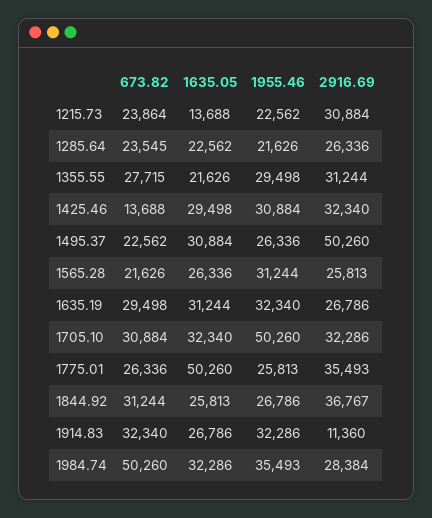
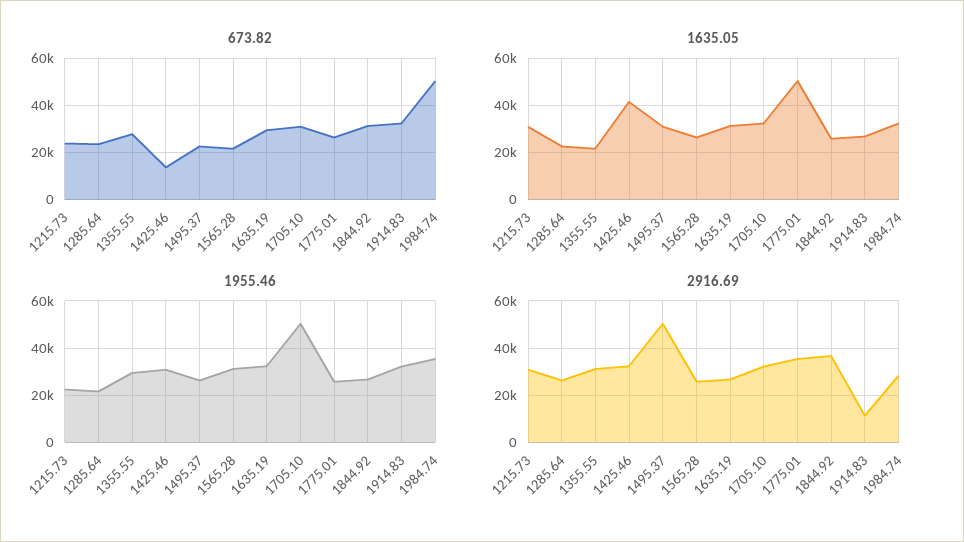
  {
    "673.82": {
      "1215.73": 23864,
      "1285.64": 23545,
      "1355.55": 27715,
      "1425.46": 13688,
      "1495.37": 22562,
      "1565.28": 21626,
      "1635.19": 29498,
      "1705.10": 30884,
      "1775.01": 26336,
      "1844.92": 31244,
      "1914.83": 32340,
      "1984.74": 50260
    },
    "1635.05": {
-     "1215.73": 13688,
+     "1215.73": 30000,
      "1285.64": 22562,
      "1355.55": 21626,
-     "1425.46": 29498,
+     "1425.46": 40000,
      "1495.37": 30884,
      "1565.28": 26336,
      "1635.19": 31244,
      "1705.10": 32340,
      "1775.01": 50260,
      "1844.92": 25813,
      "1914.83": 26786,
      "1984.74": 32286
    },
    "1955.46": {
      "1215.73": 22562,
      "1285.64": 21626,
      "1355.55": 29498,
      "1425.46": 30884,
      "1495.37": 26336,
      "1565.28": 31244,
      "1635.19": 32340,
      "1705.10": 50260,
      "1775.01": 25813,
      "1844.92": 26786,
      "1914.83": 32286,
      "1984.74": 35493
    },
    "2916.69": {
      "1215.73": 30884,
      "1285.64": 26336,
      "1355.55": 31244,
      "1425.46": 32340,
      "1495.37": 50260,
      "1565.28": 25813,
      "1635.19": 26786,
      "1705.10": 32286,
      "1775.01": 35493,
      "1844.92": 36767,
      "1914.83": 11360,
      "1984.74": 28384
    }
  }

